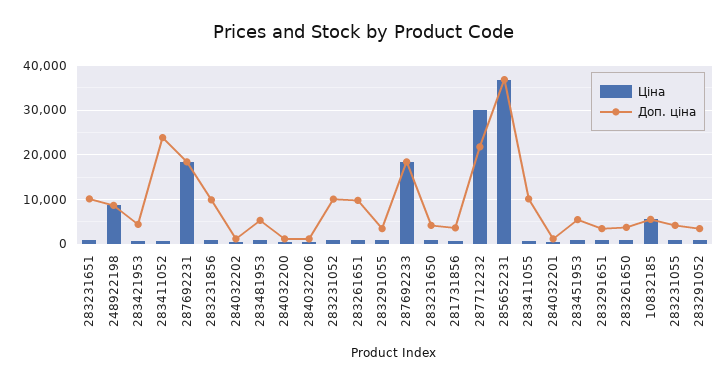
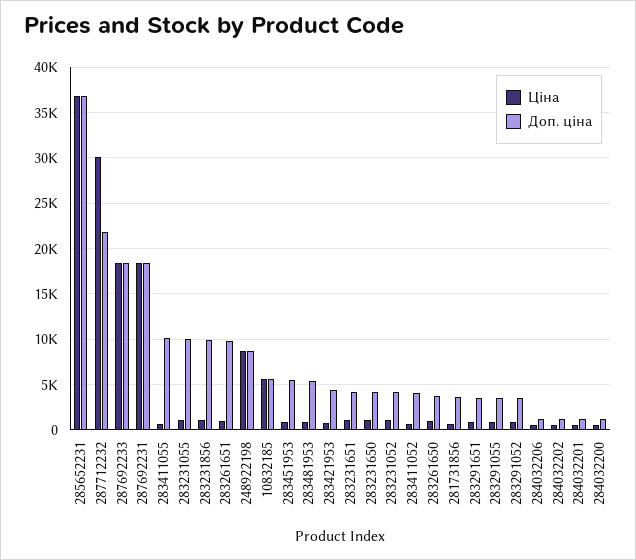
  {
    "Ціна": {
      "283231651": 1000,
      "248922198": 9000,
      "283421953": 1000,
      "283411052": 1000,
      "287692231": 18000,
      "283231856": 1000,
      "284032202": 1000,
      "283481953": 1000,
      "284032200": 1000,
      "284032206": 1000,
      "283231052": 1000,
      "283261651": 1000,
      "283291055": 1000,
      "287692233": 18000,
      "283231650": 1000,
      "281731856": 1000,
      "287712232": 30000,
      "285652231": 37000,
      "283411055": 1000,
      "284032201": 1000,
      "283451953": 1000,
      "283291651": 1000,
      "283261650": 1000,
      "10832185": 6000,
      "283231055": 1000,
      "283291052": 1000
    },
    "Доп. ціна": {
-     "283231651": 10000,
+     "283231651": 4000,
      "248922198": 9000,
      "283421953": 4000,
-     "283411052": 24000,
+     "283411052": 4000,
      "287692231": 18000,
      "283231856": 10000,
      "284032202": 1000,
      "283481953": 5000,
      "284032200": 1000,
      "284032206": 1000,
-     "283231052": 10000,
+     "283231052": 4000,
      "283261651": 10000,
      "283291055": 4000,
      "287692233": 18000,
      "283231650": 4000,
      "281731856": 4000,
      "287712232": 22000,
      "285652231": 37000,
      "283411055": 10000,
      "284032201": 1000,
      "283451953": 5000,
      "283291651": 4000,
      "283261650": 4000,
      "10832185": 6000,
-     "283231055": 4000,
+     "283231055": 10000,
      "283291052": 4000
    }
  }

